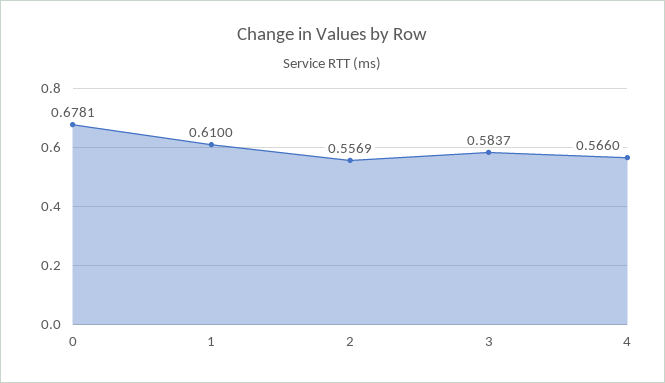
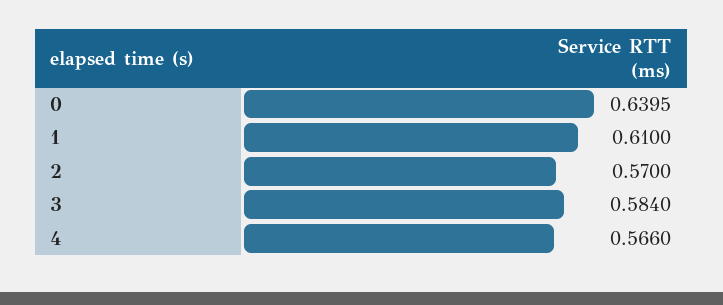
  {
-   "0": 0.6781,
+   "0": 0.6395,
    "1": 0.61,
-   "2": 0.5569,
+   "2": 0.57,
-   "3": 0.5837,
+   "3": 0.584,
    "4": 0.566
  }

